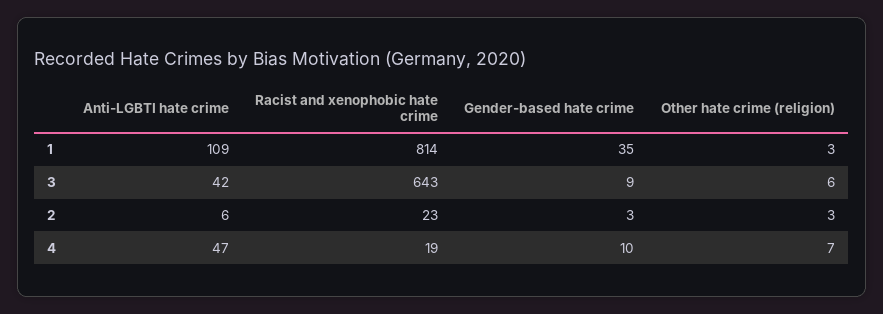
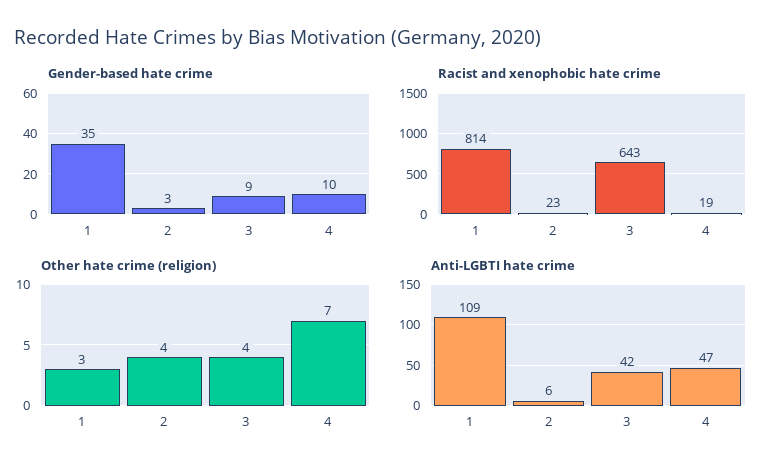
  {
    "Anti-LGBTI hate crime": {
      "1": 109,
      "3": 42,
      "2": 6,
      "4": 47
    },
    "Racist and xenophobic hate crime": {
      "1": 814,
      "3": 643,
      "2": 23,
      "4": 19
    },
    "Gender-based hate crime": {
      "1": 35,
      "3": 9,
      "2": 3,
      "4": 10
    },
    "Other hate crime (religion)": {
      "1": 3,
-     "3": 6,
+     "3": 4,
-     "2": 3,
+     "2": 4,
      "4": 7
    }
  }

